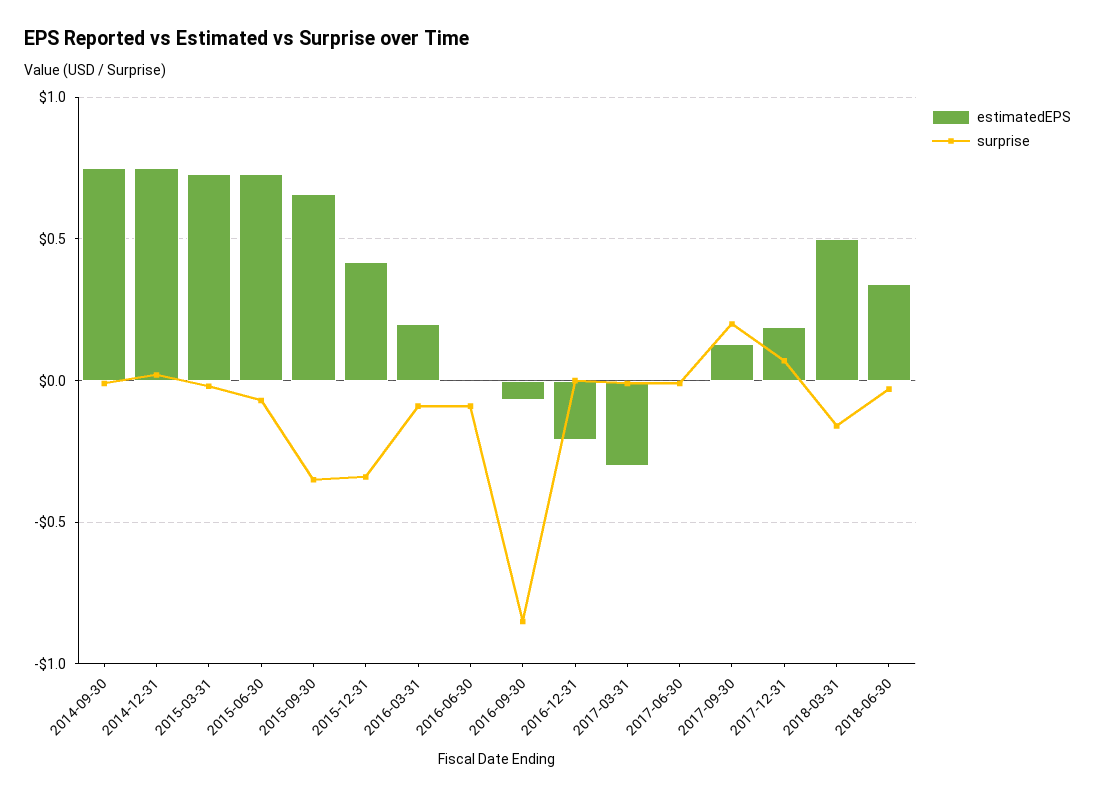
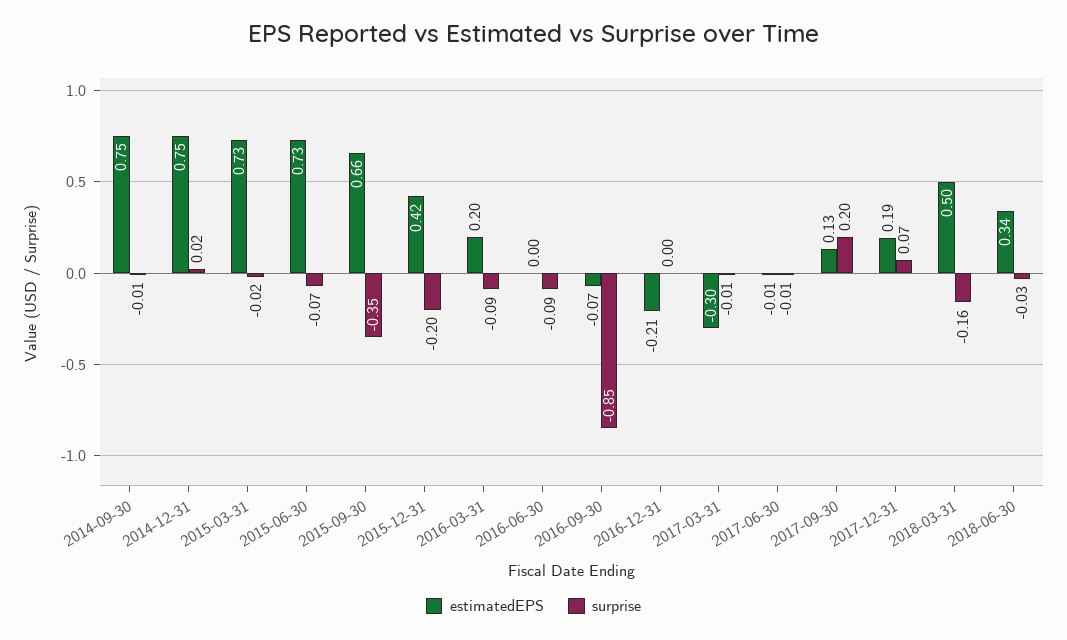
  {
    "estimatedEPS": {
      "2014-09-30": 0.75,
      "2014-12-31": 0.75,
      "2015-03-31": 0.73,
      "2015-06-30": 0.73,
      "2015-09-30": 0.66,
      "2015-12-31": 0.42,
      "2016-03-31": 0.2,
      "2016-06-30": 0,
      "2016-09-30": -0.07,
      "2016-12-31": -0.21,
      "2017-03-31": -0.3,
      "2017-06-30": -0.01,
      "2017-09-30": 0.13,
      "2017-12-31": 0.19,
      "2018-03-31": 0.5,
      "2018-06-30": 0.34
    },
    "surprise": {
      "2014-09-30": -0.01,
      "2014-12-31": 0.02,
      "2015-03-31": -0.02,
      "2015-06-30": -0.07,
      "2015-09-30": -0.35,
-     "2015-12-31": -0.35,
+     "2015-12-31": -0.2,
      "2016-03-31": -0.09,
      "2016-06-30": -0.09,
      "2016-09-30": -0.85,
      "2016-12-31": 0,
      "2017-03-31": -0.01,
      "2017-06-30": -0.01,
      "2017-09-30": 0.2,
      "2017-12-31": 0.07,
      "2018-03-31": -0.16,
      "2018-06-30": -0.03
    }
  }

